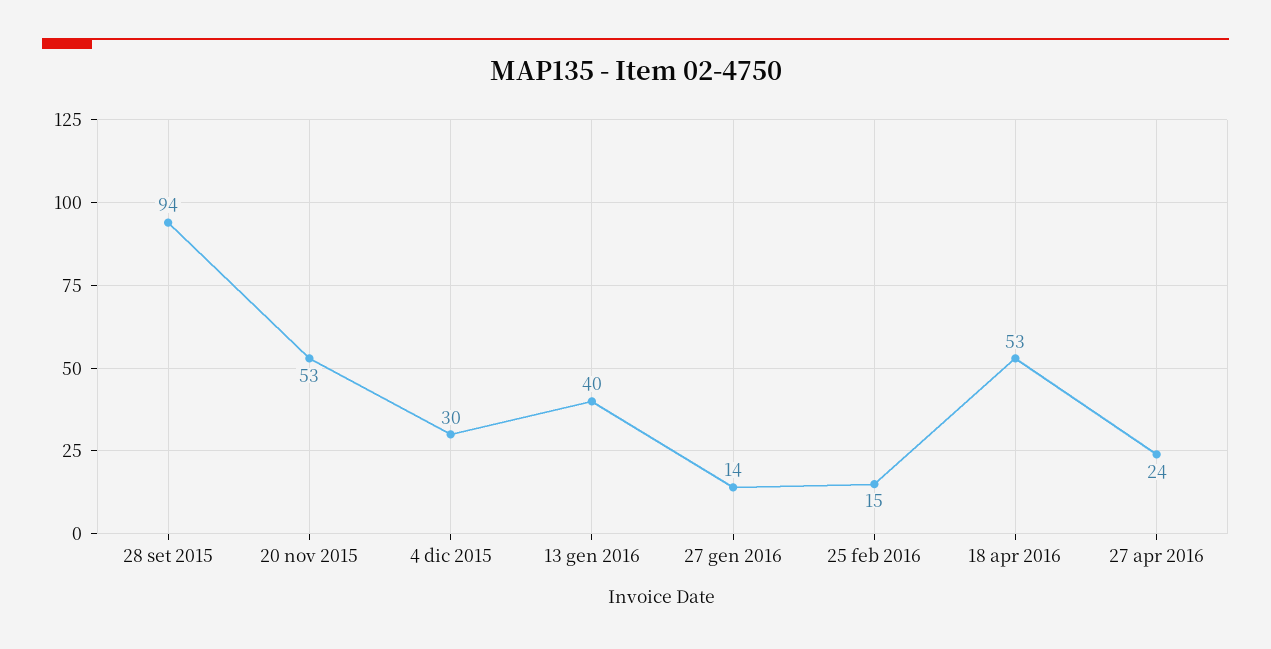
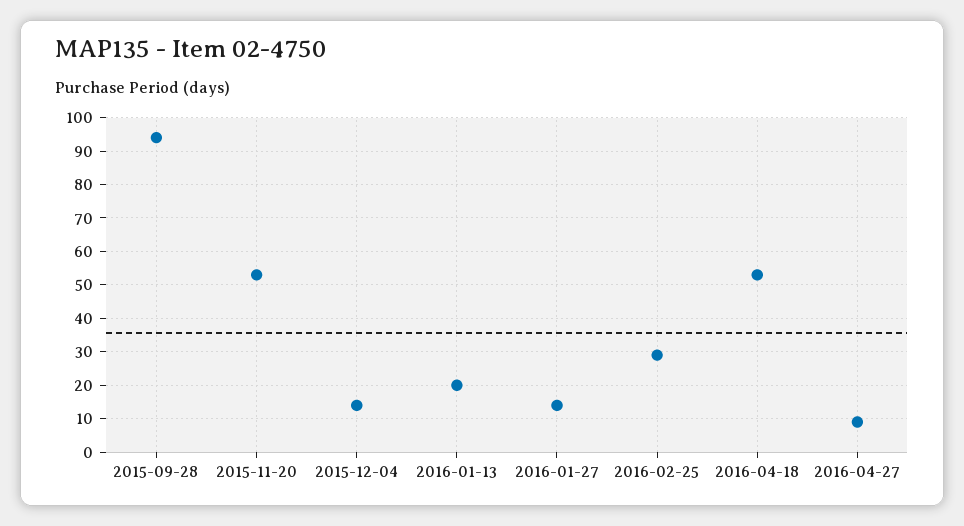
  {
    "28 set 2015": 94,
    "20 nov 2015": 53,
-   "4 dic 2015": 30,
+   "4 dic 2015": 15,
-   "13 gen 2016": 40,
+   "13 gen 2016": 20,
    "27 gen 2016": 14,
-   "25 feb 2016": 15,
+   "25 feb 2016": 30,
    "18 apr 2016": 53,
-   "27 apr 2016": 24
+   "27 apr 2016": 10
  }

